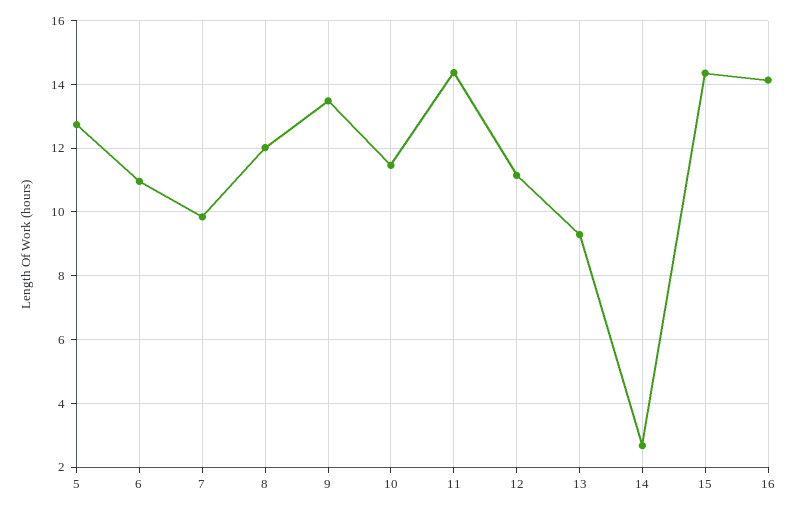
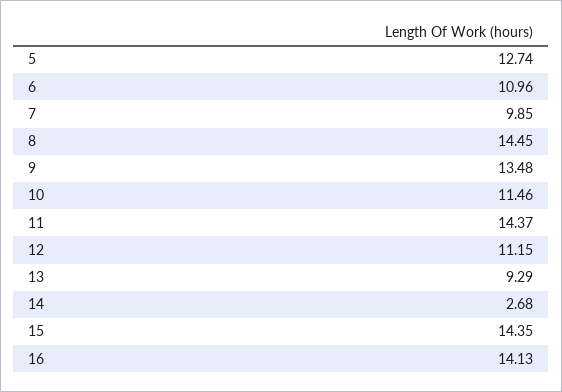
  {
    "5": 12.74,
    "6": 10.96,
    "7": 9.85,
-   "8": 12,
+   "8": 14.45,
    "9": 13.48,
    "10": 11.46,
    "11": 14.37,
    "12": 11.15,
    "13": 9.29,
    "14": 2.68,
    "15": 14.35,
    "16": 14.13
  }

